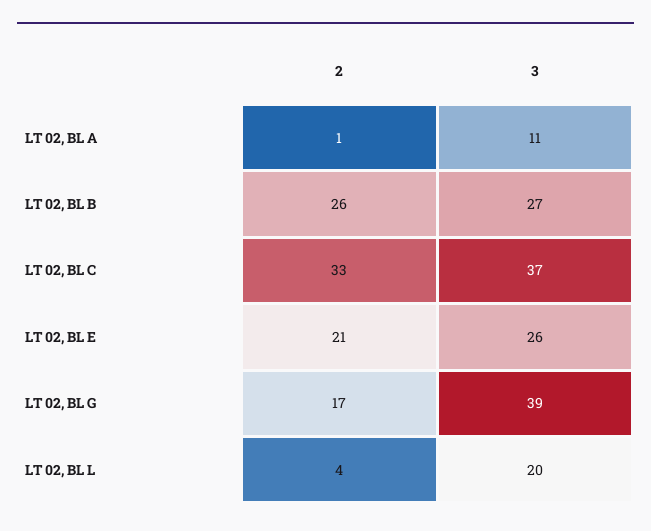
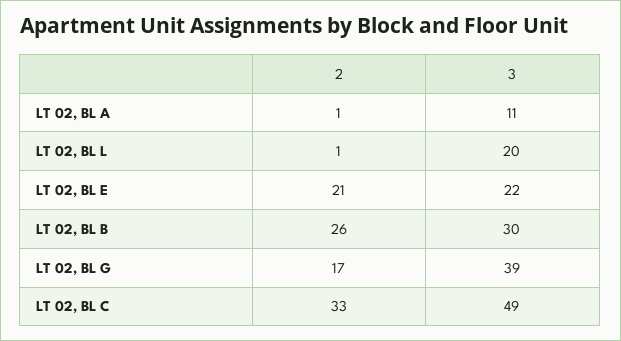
  {
    "2": {
      "LT 02, BL A": 1,
      "LT 02, BL B": 26,
      "LT 02, BL C": 33,
      "LT 02, BL E": 21,
      "LT 02, BL G": 17,
-     "LT 02, BL L": 4
+     "LT 02, BL L": 1
    },
    "3": {
      "LT 02, BL A": 11,
-     "LT 02, BL B": 27,
+     "LT 02, BL B": 30,
-     "LT 02, BL C": 37,
+     "LT 02, BL C": 49,
-     "LT 02, BL E": 26,
+     "LT 02, BL E": 22,
      "LT 02, BL G": 39,
      "LT 02, BL L": 20
    }
  }

